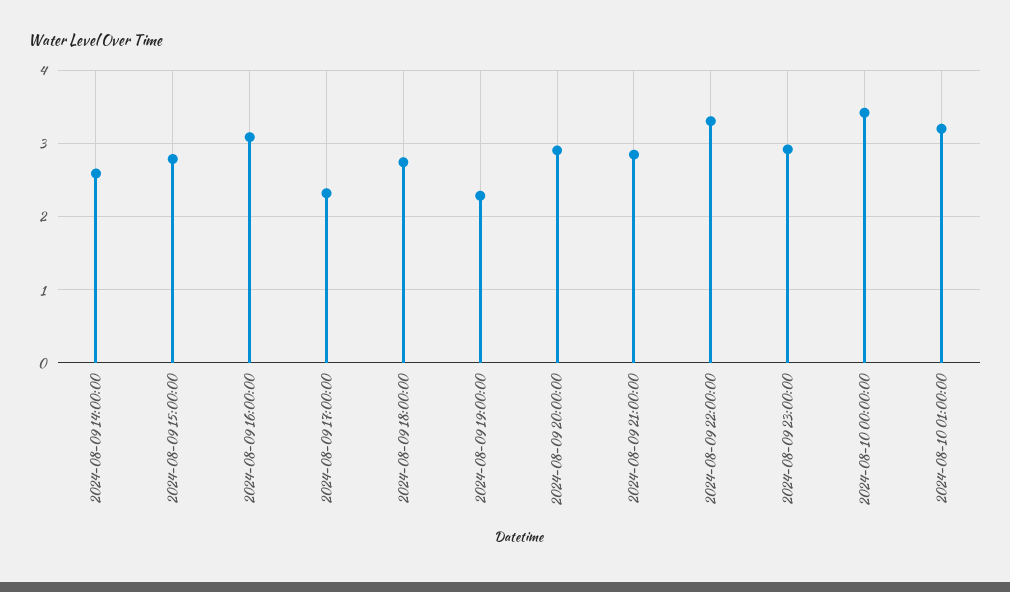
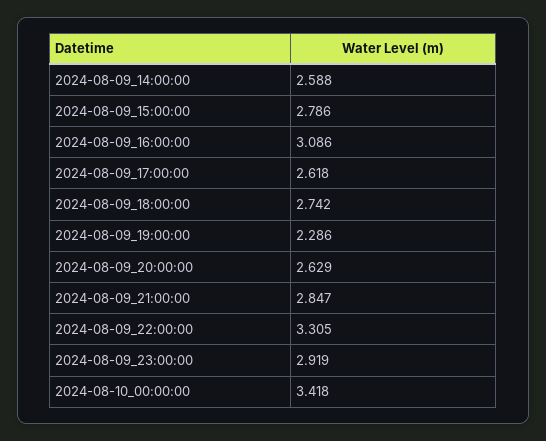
  {
    "2024-08-09 14:00:00": 2.588,
    "2024-08-09 15:00:00": 2.786,
    "2024-08-09 16:00:00": 3.086,
-   "2024-08-09 17:00:00": 2.3,
+   "2024-08-09 17:00:00": 2.618,
    "2024-08-09 18:00:00": 2.742,
    "2024-08-09 19:00:00": 2.286,
-   "2024-08-09 20:00:00": 2.9,
+   "2024-08-09 20:00:00": 2.629,
    "2024-08-09 21:00:00": 2.847,
    "2024-08-09 22:00:00": 3.305,
    "2024-08-09 23:00:00": 2.919,
-   "2024-08-10 00:00:00": 3.418,
+   "2024-08-10 00:00:00": 3.418
-   "2024-08-10 01:00:00": 3.2
  }

